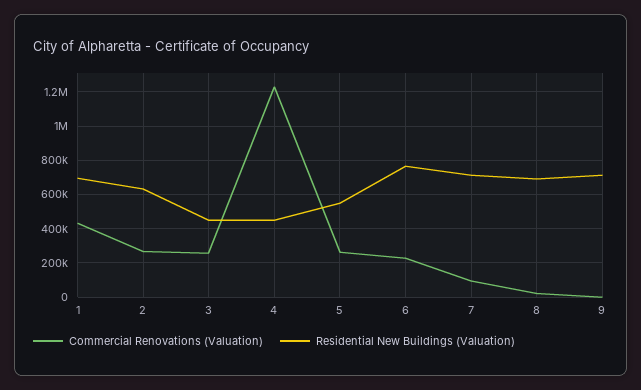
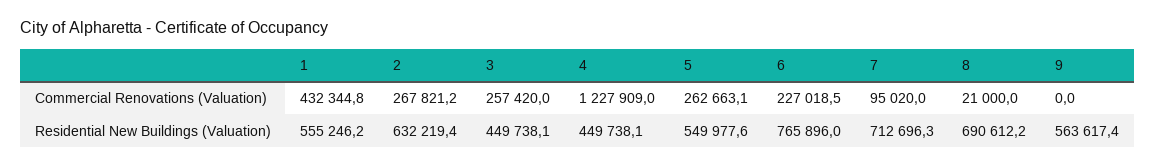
  {
    "Commercial Renovations (Valuation)": {
      "1": 432344.8,
      "2": 267821.2,
      "3": 257420,
      "4": 1227909,
      "5": 262663.1,
      "6": 227018.5,
      "7": 95020,
      "8": 21000,
      "9": 0
    },
    "Residential New Buildings (Valuation)": {
-     "1": 700000,
+     "1": 555246.2,
      "2": 632219.4,
      "3": 449738.1,
      "4": 449738.1,
      "5": 549977.6,
      "6": 765896,
      "7": 712696.3,
      "8": 690612.2,
-     "9": 700000
+     "9": 563617.4
    }
  }

